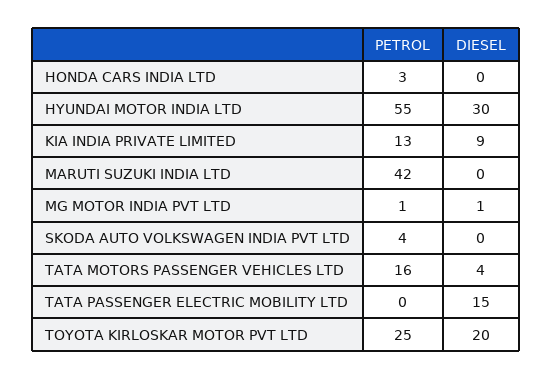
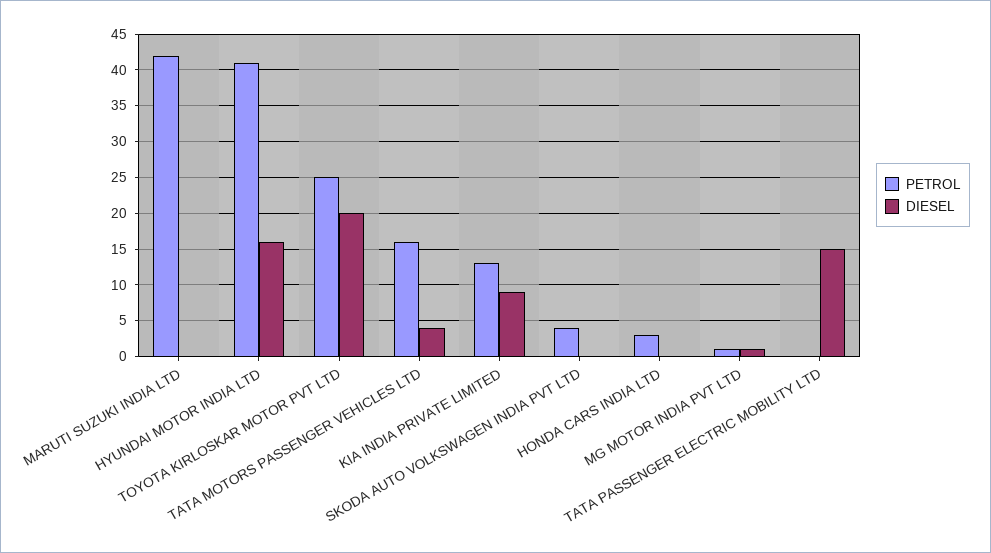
  {
    "PETROL": {
      "HONDA CARS INDIA LTD": 3,
-     "HYUNDAI MOTOR INDIA LTD": 55,
+     "HYUNDAI MOTOR INDIA LTD": 41,
      "KIA INDIA PRIVATE LIMITED": 13,
      "MARUTI SUZUKI INDIA LTD": 42,
      "MG MOTOR INDIA PVT LTD": 1,
      "SKODA AUTO VOLKSWAGEN INDIA PVT LTD": 4,
      "TATA MOTORS PASSENGER VEHICLES LTD": 16,
      "TATA PASSENGER ELECTRIC MOBILITY LTD": 0,
      "TOYOTA KIRLOSKAR MOTOR PVT LTD": 25
    },
    "DIESEL": {
      "HONDA CARS INDIA LTD": 0,
-     "HYUNDAI MOTOR INDIA LTD": 30,
+     "HYUNDAI MOTOR INDIA LTD": 16,
      "KIA INDIA PRIVATE LIMITED": 9,
      "MARUTI SUZUKI INDIA LTD": 0,
      "MG MOTOR INDIA PVT LTD": 1,
      "SKODA AUTO VOLKSWAGEN INDIA PVT LTD": 0,
      "TATA MOTORS PASSENGER VEHICLES LTD": 4,
      "TATA PASSENGER ELECTRIC MOBILITY LTD": 15,
      "TOYOTA KIRLOSKAR MOTOR PVT LTD": 20
    }
  }

